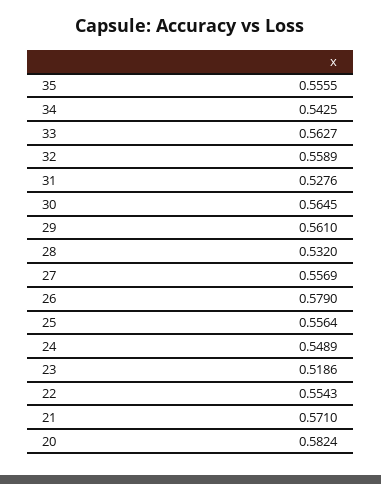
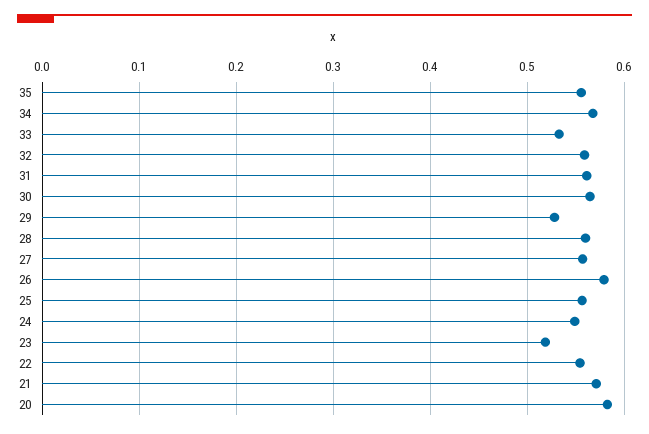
  {
    "35": 0.5555,
-   "34": 0.5425,
+   "34": 0.57,
-   "33": 0.5627,
+   "33": 0.53,
    "32": 0.5589,
-   "31": 0.5276,
+   "31": 0.56,
    "30": 0.5645,
-   "29": 0.561,
+   "29": 0.53,
-   "28": 0.532,
+   "28": 0.56,
    "27": 0.5569,
    "26": 0.579,
    "25": 0.5564,
    "24": 0.5489,
    "23": 0.5186,
    "22": 0.5543,
    "21": 0.571,
    "20": 0.5824
  }

